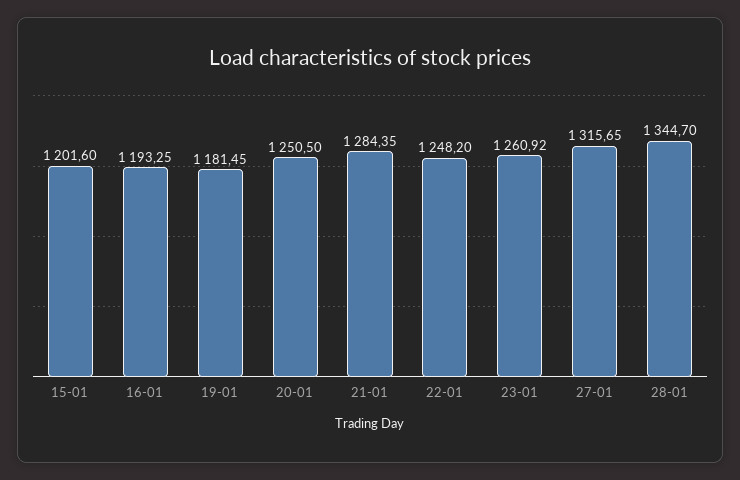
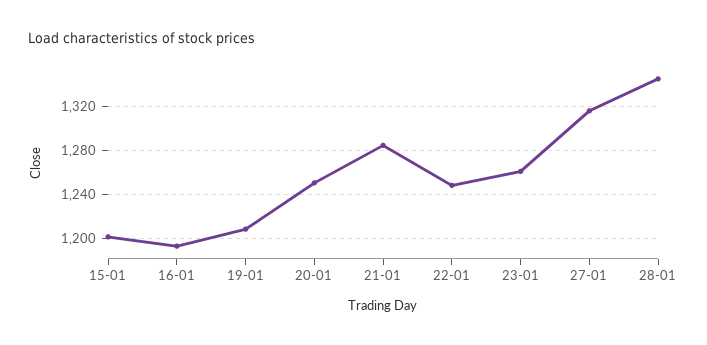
  {
    "15-01": 1201.6,
    "16-01": 1193.25,
-   "19-01": 1181.45,
+   "19-01": 1210,
    "20-01": 1250.5,
    "21-01": 1284.35,
    "22-01": 1248.2,
    "23-01": 1260.92,
    "27-01": 1315.65,
    "28-01": 1344.7
  }

